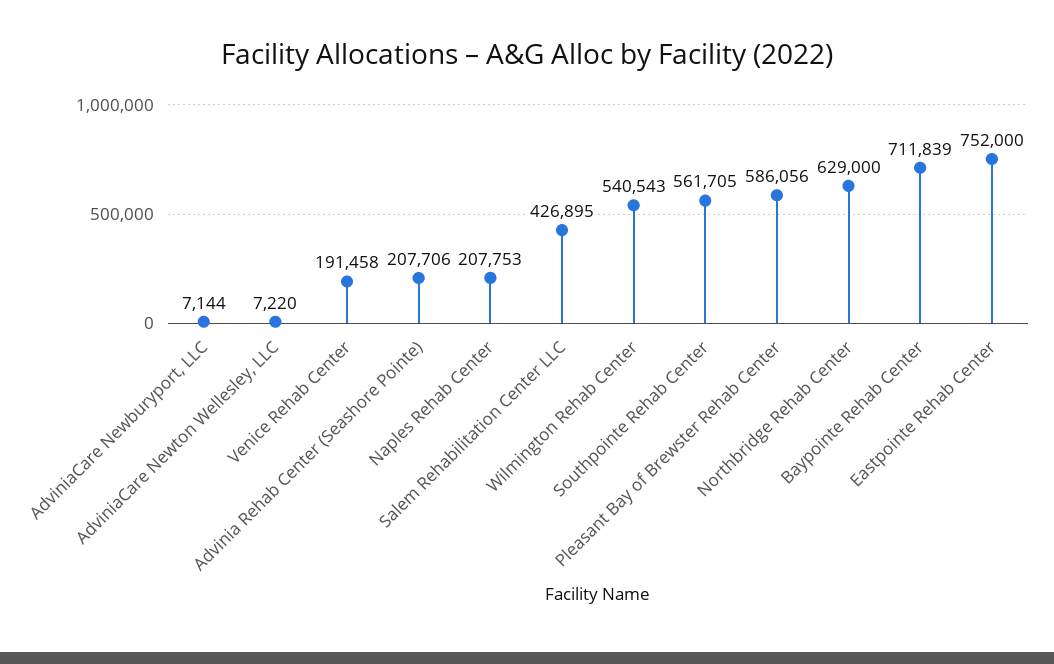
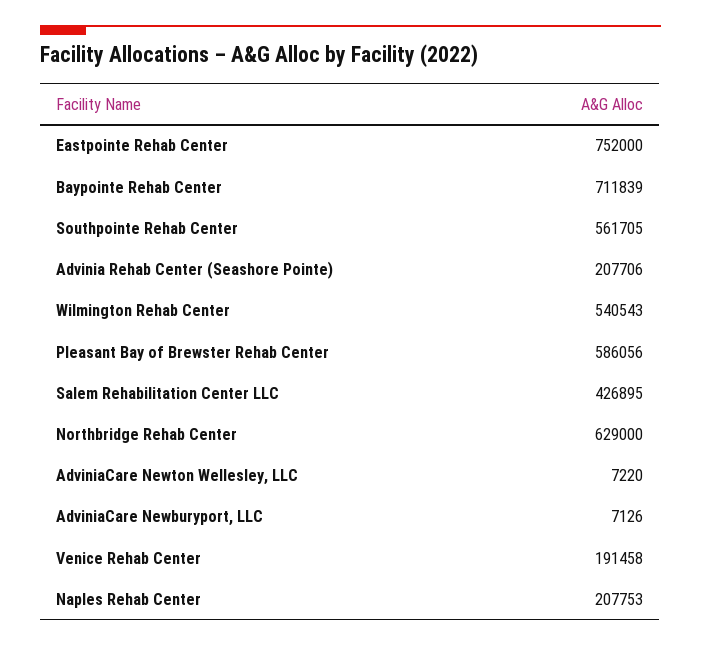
  {
-   "AdviniaCare Newburyport, LLC": 7144,
+   "AdviniaCare Newburyport, LLC": 7126,
    "AdviniaCare Newton Wellesley, LLC": 7220,
    "Venice Rehab Center": 191458,
    "Advinia Rehab Center (Seashore Pointe)": 207706,
    "Naples Rehab Center": 207753,
    "Salem Rehabilitation Center LLC": 426895,
    "Wilmington Rehab Center": 540543,
    "Southpointe Rehab Center": 561705,
    "Pleasant Bay of Brewster Rehab Center": 586056,
    "Northbridge Rehab Center": 629000,
    "Baypointe Rehab Center": 711839,
    "Eastpointe Rehab Center": 752000
  }

